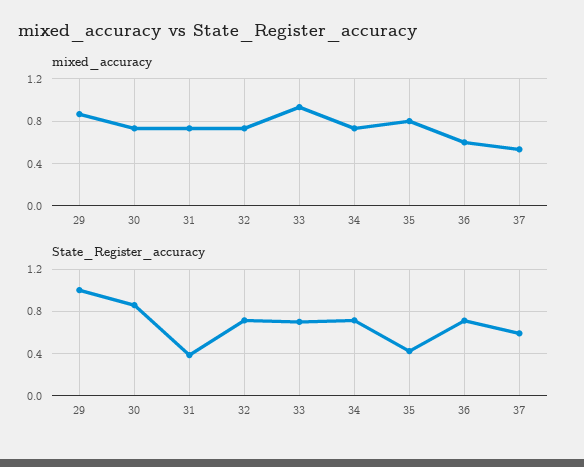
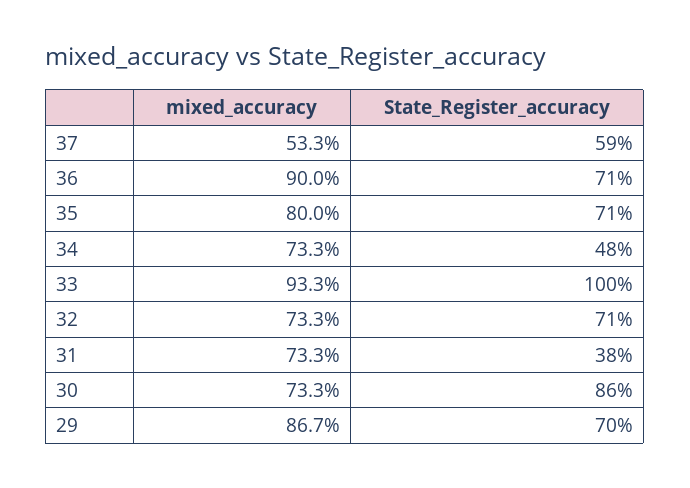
  {
    "mixed_accuracy": {
      "29": 0.867,
      "30": 0.733,
      "31": 0.733,
      "32": 0.733,
      "33": 0.933,
      "34": 0.733,
      "35": 0.8,
-     "36": 0.6,
+     "36": 0.9,
      "37": 0.533
    },
    "State_Register_accuracy": {
-     "29": 1,
+     "29": 0.7,
      "30": 0.86,
      "31": 0.38,
      "32": 0.71,
-     "33": 0.7,
+     "33": 1,
-     "34": 0.7,
+     "34": 0.48,
-     "35": 0.4,
+     "35": 0.71,
      "36": 0.71,
      "37": 0.59
    }
  }

